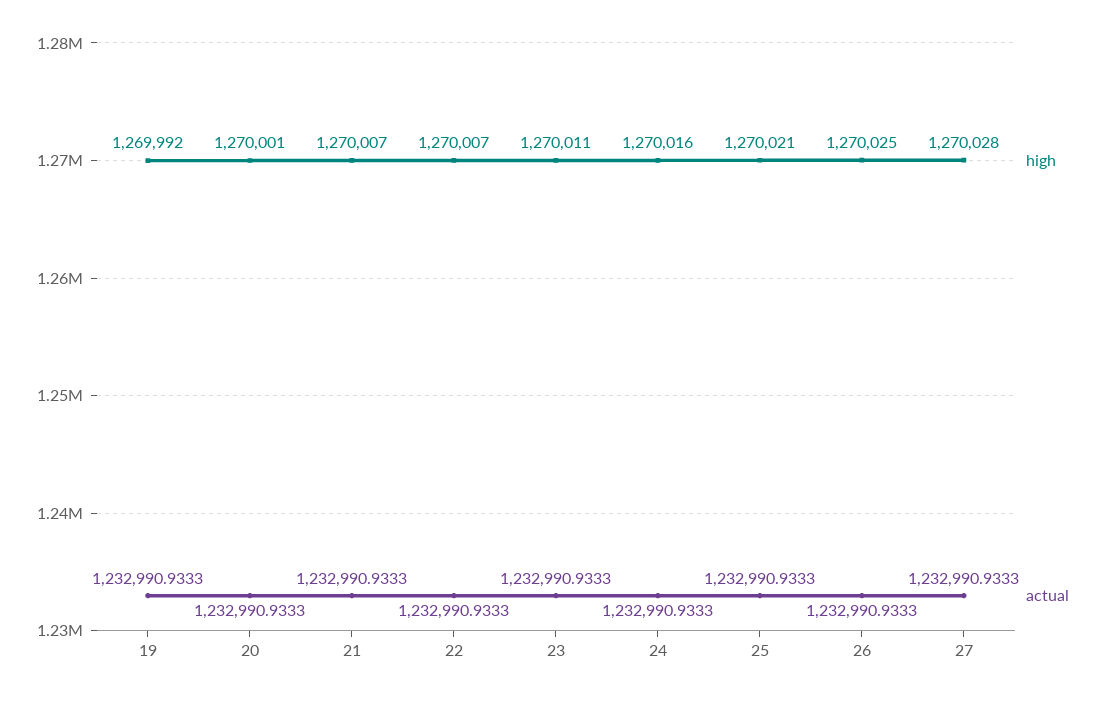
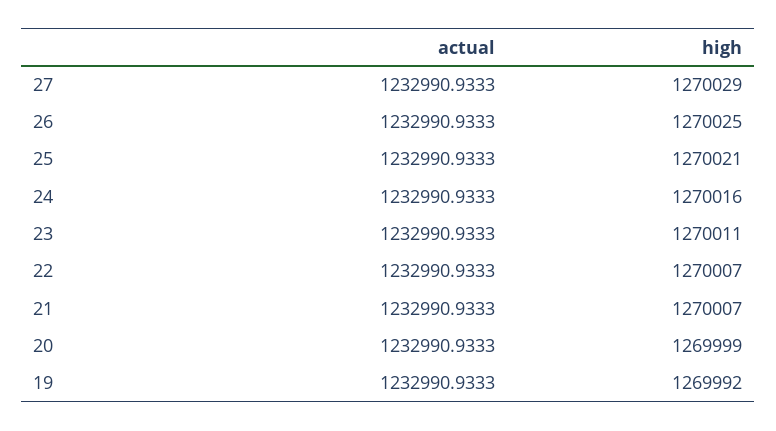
  {
    "high": {
      "19": 1269992,
-     "20": 1270001,
+     "20": 1269999,
      "21": 1270007,
      "22": 1270007,
      "23": 1270011,
      "24": 1270016,
      "25": 1270021,
      "26": 1270025,
-     "27": 1270028
+     "27": 1270029
    },
    "actual": {
      "19": 1232990.9333,
      "20": 1232990.9333,
      "21": 1232990.9333,
      "22": 1232990.9333,
      "23": 1232990.9333,
      "24": 1232990.9333,
      "25": 1232990.9333,
      "26": 1232990.9333,
      "27": 1232990.9333
    }
  }

